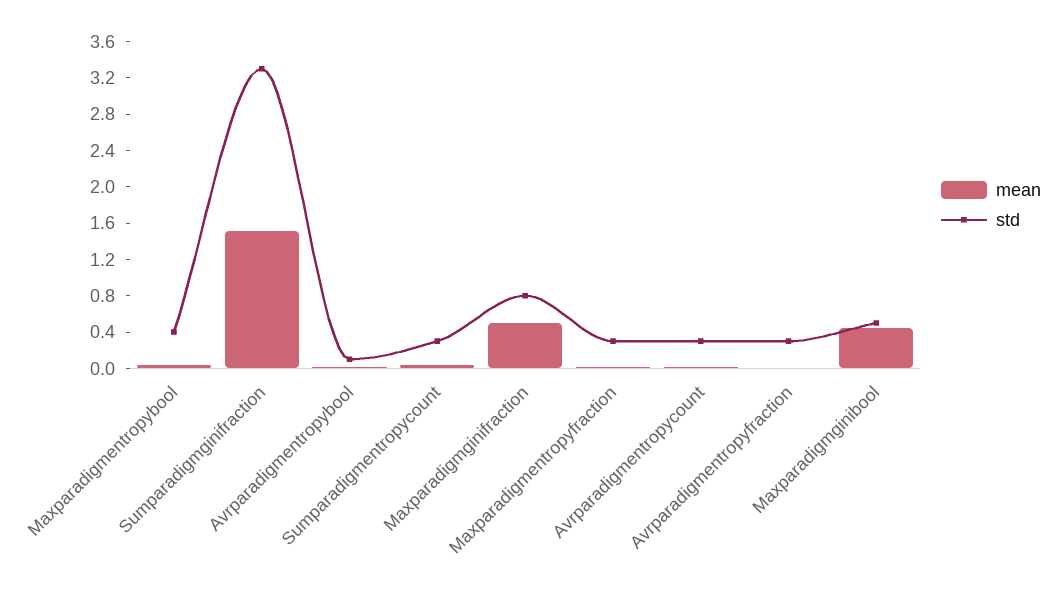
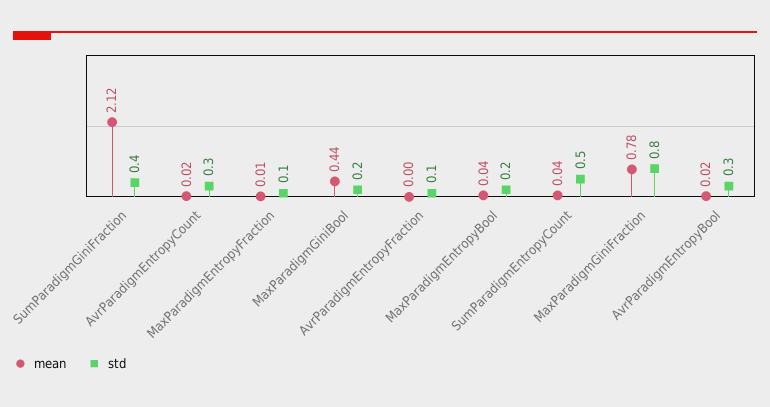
  {
    "mean": {
      "Maxparadigmentropybool": 0.04,
-     "Sumparadigmginifraction": 1.5,
+     "Sumparadigmginifraction": 2.12,
      "Avrparadigmentropybool": 0.02,
      "Sumparadigmentropycount": 0.04,
-     "Maxparadigmginifraction": 0.5,
+     "Maxparadigmginifraction": 0.78,
      "Maxparadigmentropyfraction": 0.01,
      "Avrparadigmentropycount": 0.02,
      "Avrparadigmentropyfraction": 0,
      "Maxparadigmginibool": 0.44
    },
    "std": {
-     "Maxparadigmentropybool": 0.4,
+     "Maxparadigmentropybool": 0.2,
-     "Sumparadigmginifraction": 3.3,
+     "Sumparadigmginifraction": 0.4,
-     "Avrparadigmentropybool": 0.1,
+     "Avrparadigmentropybool": 0.3,
-     "Sumparadigmentropycount": 0.3,
+     "Sumparadigmentropycount": 0.5,
      "Maxparadigmginifraction": 0.8,
-     "Maxparadigmentropyfraction": 0.3,
+     "Maxparadigmentropyfraction": 0.1,
      "Avrparadigmentropycount": 0.3,
-     "Avrparadigmentropyfraction": 0.3,
+     "Avrparadigmentropyfraction": 0.1,
-     "Maxparadigmginibool": 0.5
+     "Maxparadigmginibool": 0.2
    }
  }

